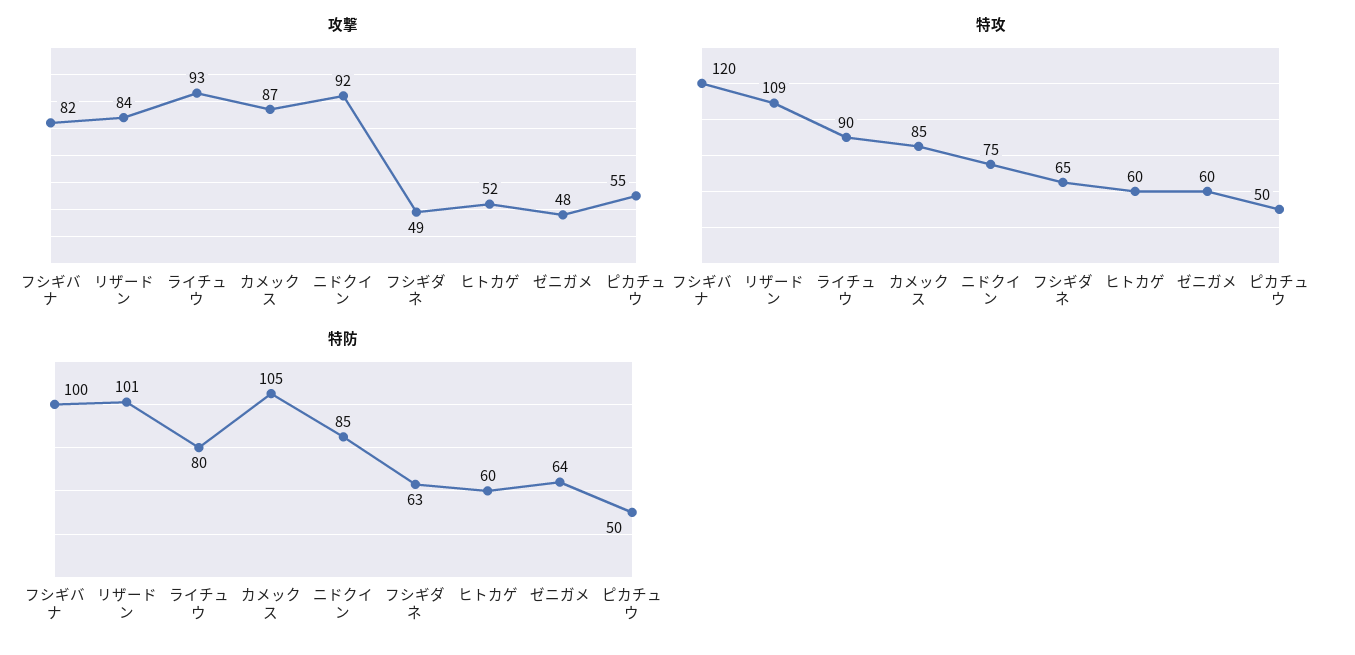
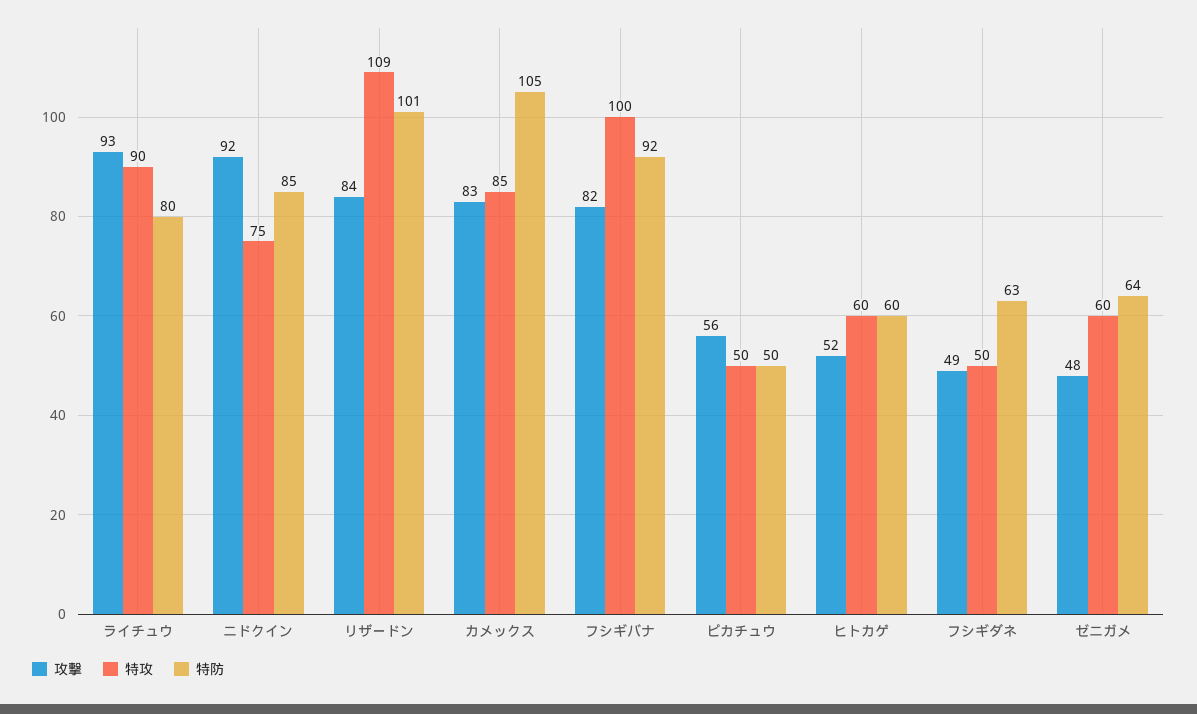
  {
    "攻撃": {
      "フシギバナ": 82,
      "リザードン": 84,
      "ライチュウ": 93,
-     "カメックス": 87,
+     "カメックス": 83,
      "ニドクイン": 92,
      "フシギダネ": 49,
      "ヒトカゲ": 52,
      "ゼニガメ": 48,
-     "ピカチュウ": 55
+     "ピカチュウ": 56
    },
    "特攻": {
-     "フシギバナ": 120,
+     "フシギバナ": 100,
      "リザードン": 109,
      "ライチュウ": 90,
      "カメックス": 85,
      "ニドクイン": 75,
-     "フシギダネ": 65,
+     "フシギダネ": 50,
      "ヒトカゲ": 60,
      "ゼニガメ": 60,
      "ピカチュウ": 50
    },
    "特防": {
-     "フシギバナ": 100,
+     "フシギバナ": 92,
      "リザードン": 101,
      "ライチュウ": 80,
      "カメックス": 105,
      "ニドクイン": 85,
      "フシギダネ": 63,
      "ヒトカゲ": 60,
      "ゼニガメ": 64,
      "ピカチュウ": 50
    }
  }

